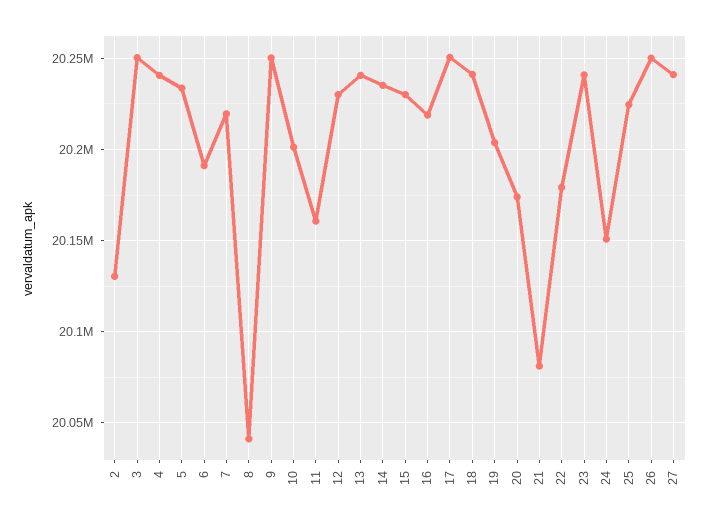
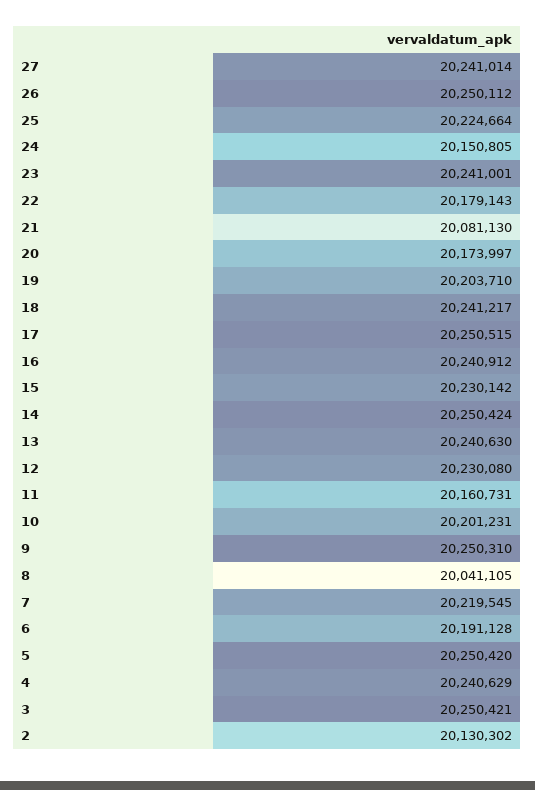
  {
    "2": 20130302,
    "3": 20250421,
    "4": 20240629,
-   "5": 20235000,
+   "5": 20250420,
    "6": 20191128,
    "7": 20219545,
    "8": 20041105,
    "9": 20250310,
    "10": 20201231,
    "11": 20160731,
    "12": 20230080,
    "13": 20240630,
-   "14": 20235000,
+   "14": 20250424,
    "15": 20230142,
-   "16": 20220000,
+   "16": 20240912,
    "17": 20250515,
    "18": 20241217,
    "19": 20203710,
    "20": 20173997,
    "21": 20081130,
    "22": 20179143,
    "23": 20241001,
    "24": 20150805,
    "25": 20224664,
    "26": 20250112,
    "27": 20241014
  }

